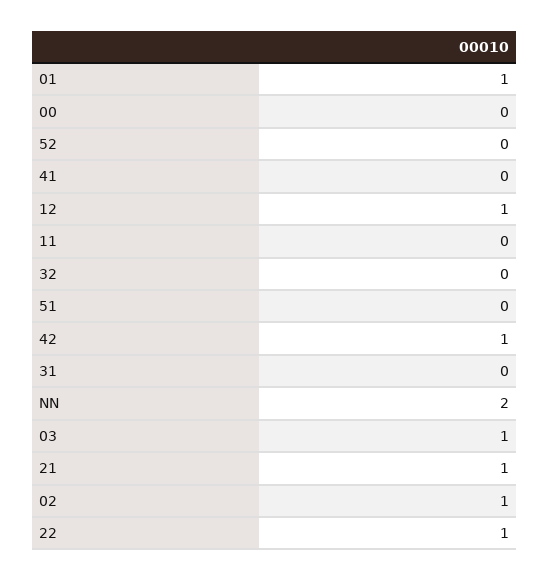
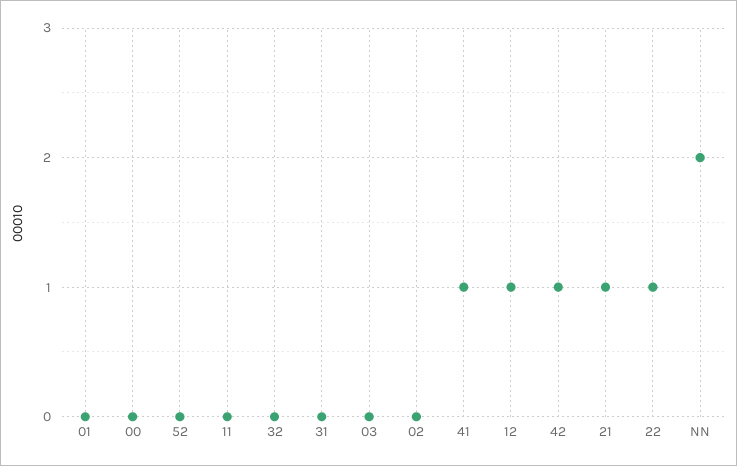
  {
-   "01": 1,
+   "01": 0,
    "00": 0,
    "52": 0,
-   "41": 0,
+   "41": 1,
    "12": 1,
    "11": 0,
    "32": 0,
-   "51": 0,
    "42": 1,
    "31": 0,
    "NN": 2,
-   "03": 1,
+   "03": 0,
    "21": 1,
-   "02": 1,
+   "02": 0,
    "22": 1
  }

